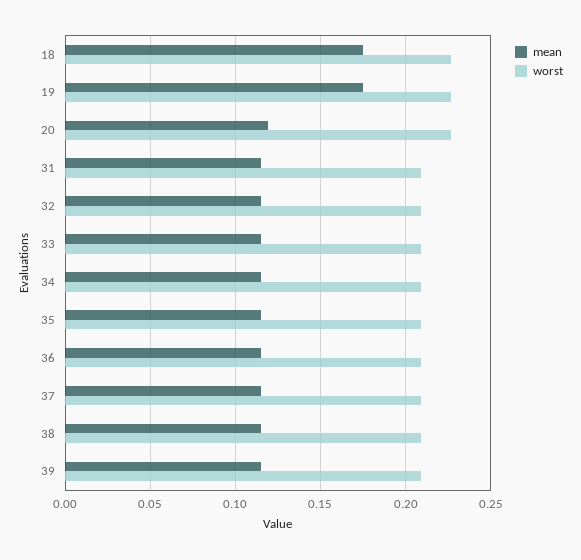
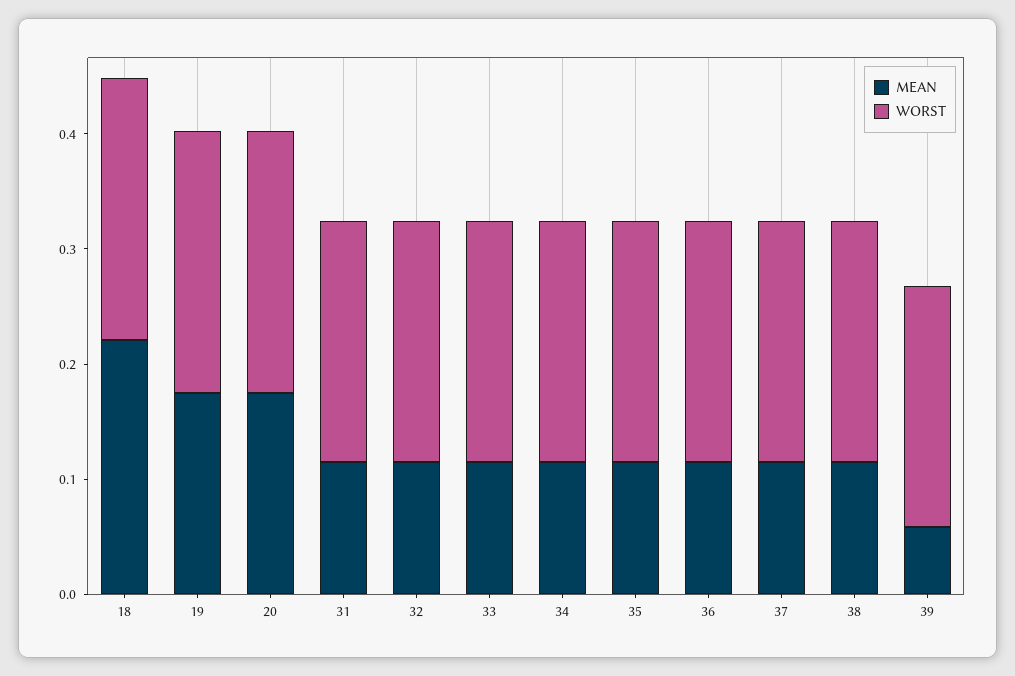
  {
    "mean": {
-     "18": 0.175,
+     "18": 0.22,
      "19": 0.175,
-     "20": 0.12,
+     "20": 0.18,
      "31": 0.115,
      "32": 0.115,
      "33": 0.115,
      "34": 0.115,
      "35": 0.115,
      "36": 0.115,
      "37": 0.115,
      "38": 0.115,
-     "39": 0.115
+     "39": 0.06
    },
    "worst": {
      "18": 0.225,
      "19": 0.225,
      "20": 0.225,
      "31": 0.21,
      "32": 0.21,
      "33": 0.21,
      "34": 0.21,
      "35": 0.21,
      "36": 0.21,
      "37": 0.21,
      "38": 0.21,
      "39": 0.21
    }
  }

